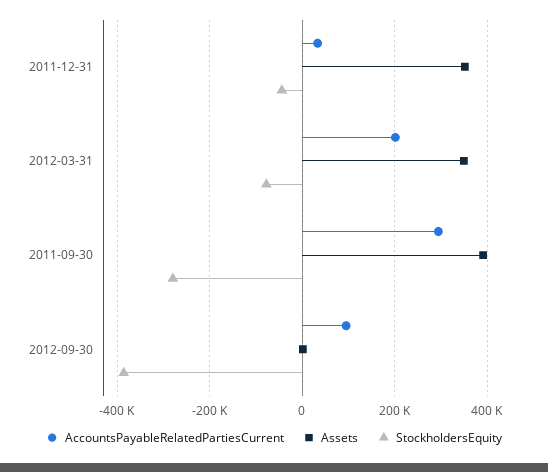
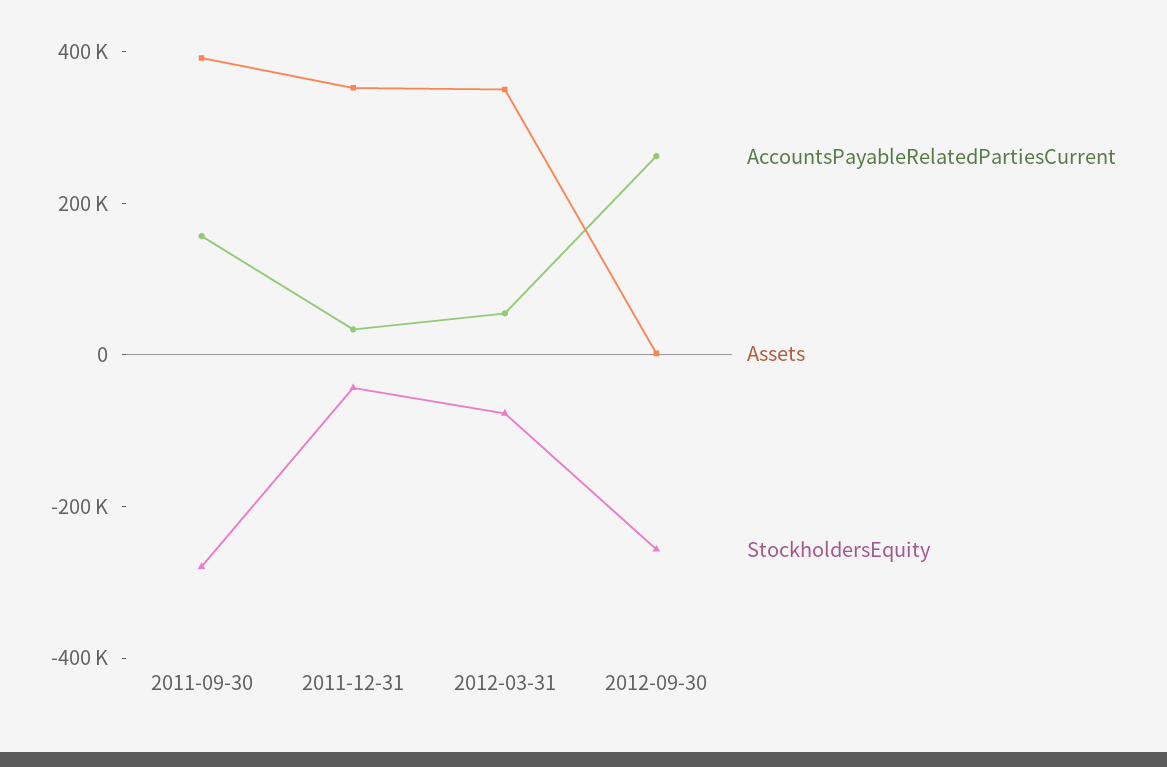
  {
    "AccountsPayableRelatedPartiesCurrent": {
      "2011-12-31": 40000,
-     "2012-03-31": 200000,
+     "2012-03-31": 50000,
-     "2011-09-30": 300000,
+     "2011-09-30": 150000,
-     "2012-09-30": 100000
+     "2012-09-30": 250000
    },
    "Assets": {
      "2011-12-31": 360000,
      "2012-03-31": 360000,
      "2011-09-30": 400000,
      "2012-09-30": 0
    },
    "StockholdersEquity": {
      "2011-12-31": -40000,
      "2012-03-31": -80000,
      "2011-09-30": -280000,
-     "2012-09-30": -380000
+     "2012-09-30": -250000
    }
  }

